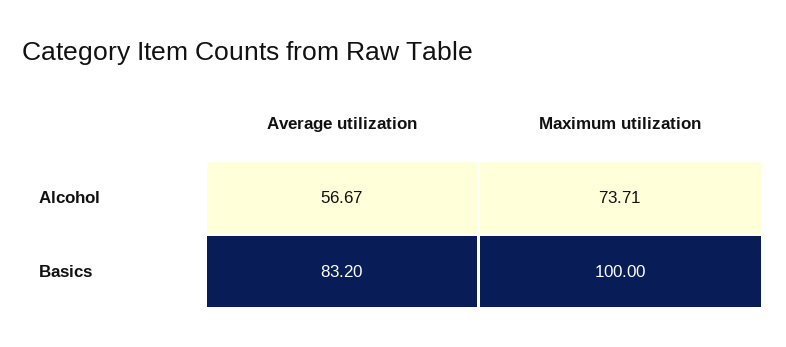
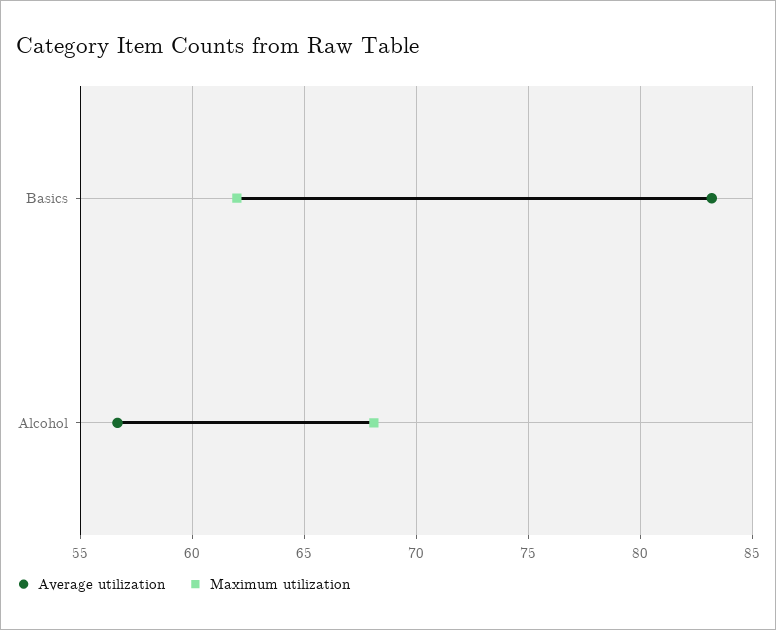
  {
    "Average utilization": {
      "Alcohol": 56.67,
      "Basics": 83.2
    },
    "Maximum utilization": {
-     "Alcohol": 73.71,
+     "Alcohol": 68,
-     "Basics": 100
+     "Basics": 62
    }
  }

